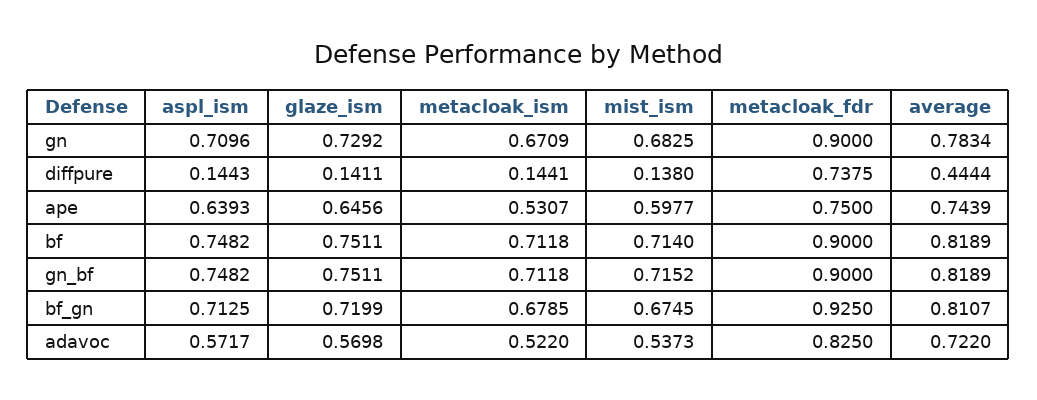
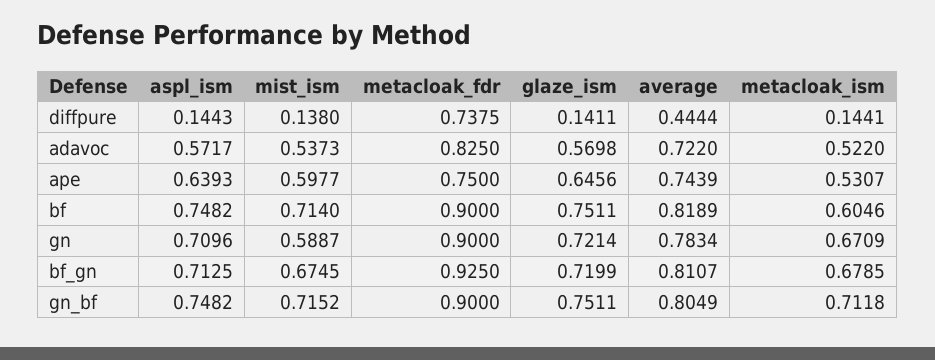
  {
    "aspl_ism": {
      "gn": 0.7096,
      "diffpure": 0.1443,
      "ape": 0.6393,
      "bf": 0.7482,
      "gn_bf": 0.7482,
      "bf_gn": 0.7125,
      "adavoc": 0.5717
    },
    "glaze_ism": {
-     "gn": 0.7292,
+     "gn": 0.7214,
      "diffpure": 0.1411,
      "ape": 0.6456,
      "bf": 0.7511,
      "gn_bf": 0.7511,
      "bf_gn": 0.7199,
      "adavoc": 0.5698
    },
    "metacloak_ism": {
      "gn": 0.6709,
      "diffpure": 0.1441,
      "ape": 0.5307,
-     "bf": 0.7118,
+     "bf": 0.6046,
      "gn_bf": 0.7118,
      "bf_gn": 0.6785,
      "adavoc": 0.522
    },
    "mist_ism": {
-     "gn": 0.6825,
+     "gn": 0.5887,
      "diffpure": 0.138,
      "ape": 0.5977,
      "bf": 0.714,
      "gn_bf": 0.7152,
      "bf_gn": 0.6745,
      "adavoc": 0.5373
    },
    "metacloak_fdr": {
      "gn": 0.9,
      "diffpure": 0.7375,
      "ape": 0.75,
      "bf": 0.9,
      "gn_bf": 0.9,
      "bf_gn": 0.925,
      "adavoc": 0.825
    },
    "average": {
      "gn": 0.7834,
      "diffpure": 0.4444,
      "ape": 0.7439,
      "bf": 0.8189,
-     "gn_bf": 0.8189,
+     "gn_bf": 0.8049,
      "bf_gn": 0.8107,
      "adavoc": 0.722
    }
  }

